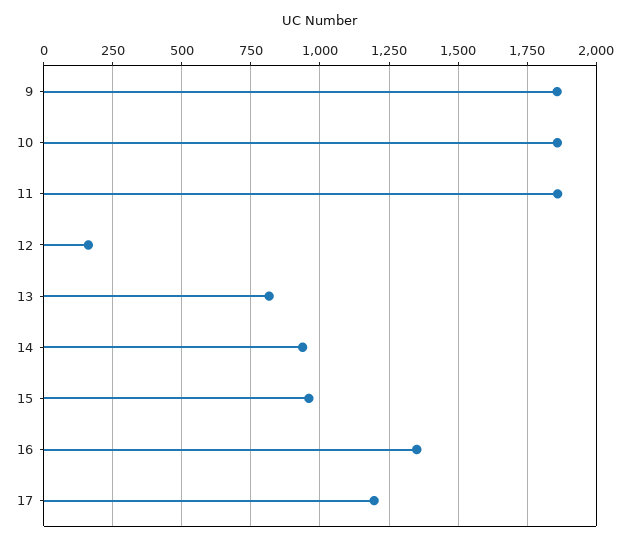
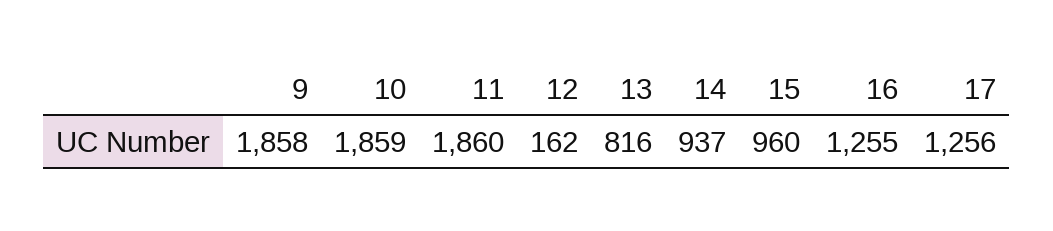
  {
    "9": 1858,
    "10": 1859,
    "11": 1860,
    "12": 162,
    "13": 816,
    "14": 937,
    "15": 960,
-   "16": 1350,
+   "16": 1255,
-   "17": 1200
+   "17": 1256
  }

